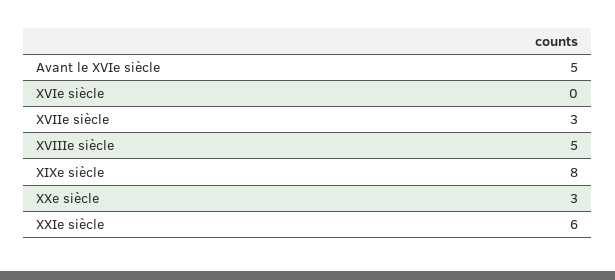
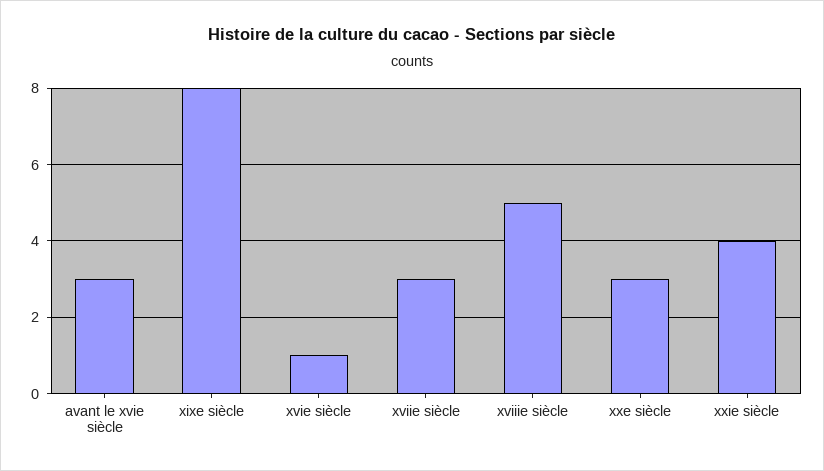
  {
-   "Avant le XVIe siècle": 5,
+   "Avant le XVIe siècle": 3,
-   "XVIe siècle": 0,
+   "XVIe siècle": 1,
    "XVIIe siècle": 3,
    "XVIIIe siècle": 5,
    "XIXe siècle": 8,
    "XXe siècle": 3,
-   "XXIe siècle": 6
+   "XXIe siècle": 4
  }

